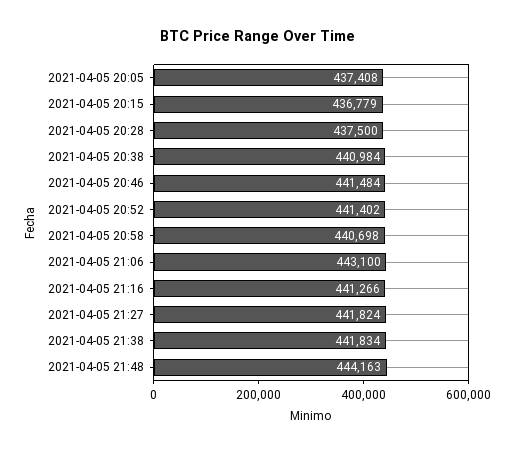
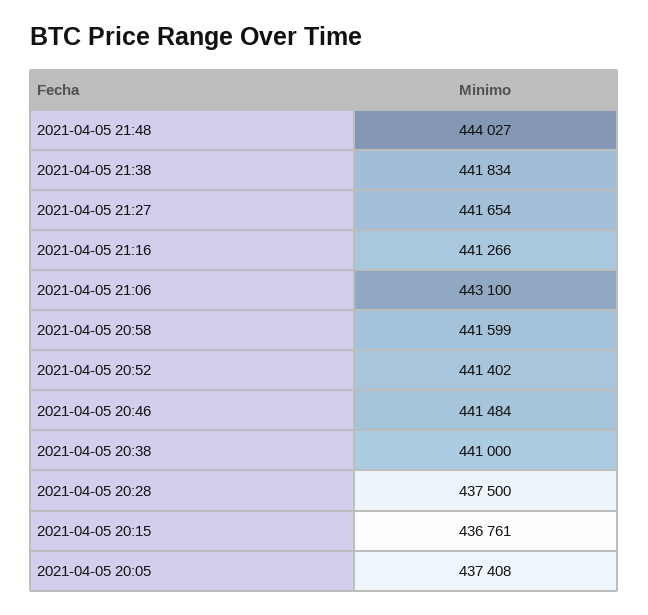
  {
    "2021-04-05 20:05": 437408,
-   "2021-04-05 20:15": 436779,
+   "2021-04-05 20:15": 436761,
    "2021-04-05 20:28": 437500,
-   "2021-04-05 20:38": 440984,
+   "2021-04-05 20:38": 441000,
    "2021-04-05 20:46": 441484,
    "2021-04-05 20:52": 441402,
-   "2021-04-05 20:58": 440698,
+   "2021-04-05 20:58": 441599,
    "2021-04-05 21:06": 443100,
    "2021-04-05 21:16": 441266,
-   "2021-04-05 21:27": 441824,
+   "2021-04-05 21:27": 441654,
    "2021-04-05 21:38": 441834,
-   "2021-04-05 21:48": 444163
+   "2021-04-05 21:48": 444027
  }

